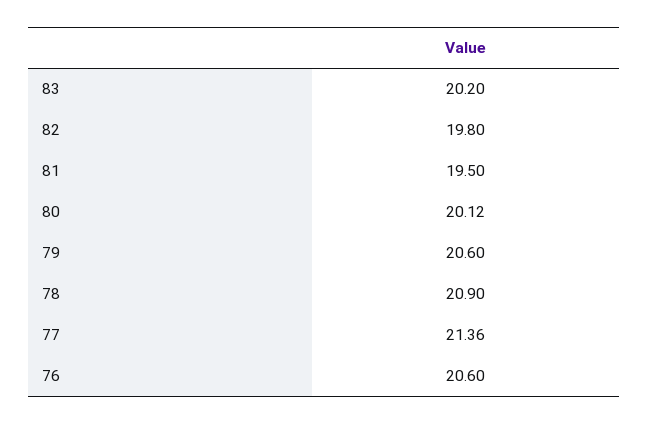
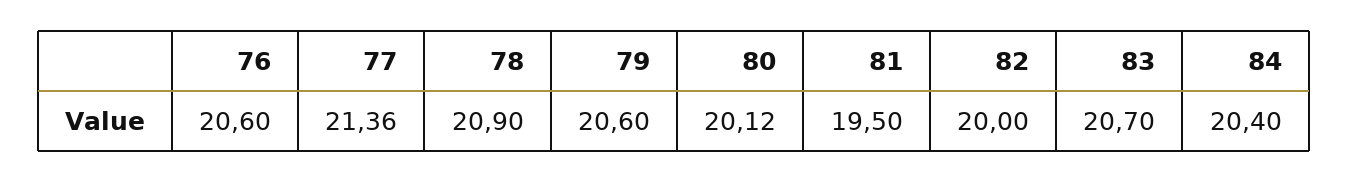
  {
-   "83": 20.2,
+   "83": 20.7,
-   "82": 19.8,
+   "82": 20,
    "81": 19.5,
    "80": 20.12,
    "79": 20.6,
    "78": 20.9,
    "77": 21.36,
-   "76": 20.6
+   "76": 20.6,
+   "84": 20.4
  }

